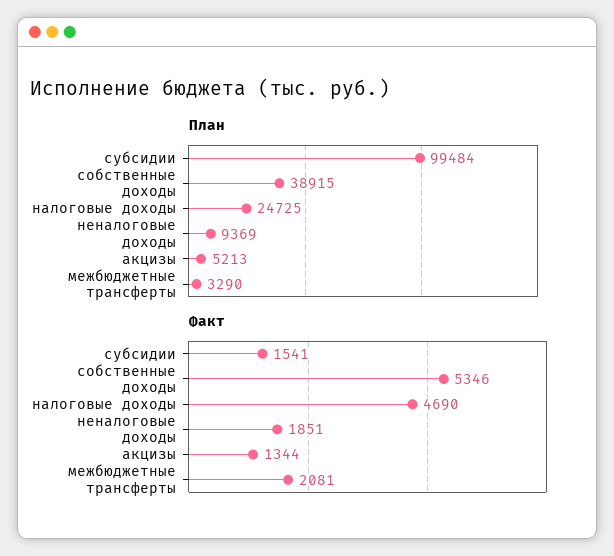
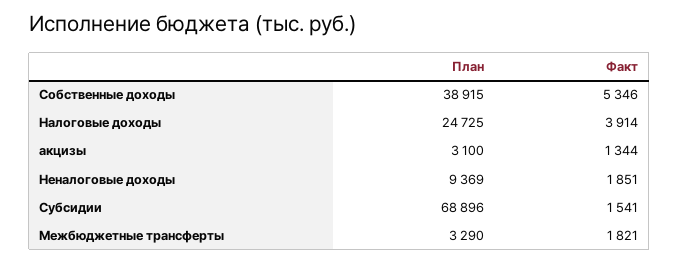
  {
    "План": {
-     "субсидии": 99484,
+     "субсидии": 68896,
      "собственные доходы": 38915,
      "налоговые доходы": 24725,
      "неналоговые доходы": 9369,
-     "акцизы": 5213,
+     "акцизы": 3100,
      "межбюджетные трансферты": 3290
    },
    "Факт": {
      "субсидии": 1541,
      "собственные доходы": 5346,
-     "налоговые доходы": 4690,
+     "налоговые доходы": 3914,
      "неналоговые доходы": 1851,
      "акцизы": 1344,
-     "межбюджетные трансферты": 2081
+     "межбюджетные трансферты": 1821
    }
  }

